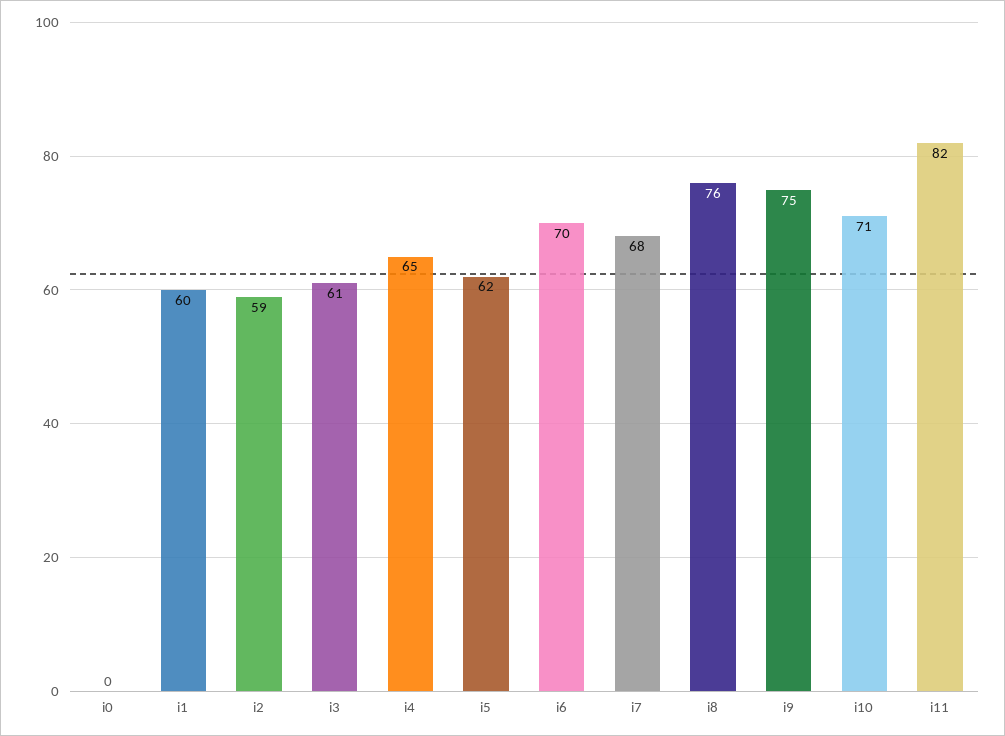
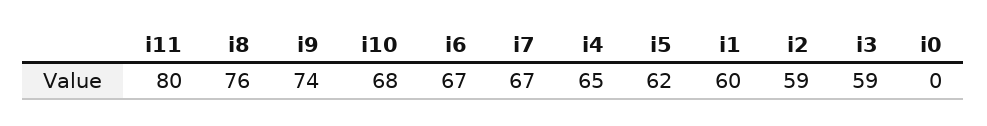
  {
    "i0": 0,
    "i1": 60,
    "i2": 59,
-   "i3": 61,
+   "i3": 59,
    "i4": 65,
    "i5": 62,
-   "i6": 70,
+   "i6": 67,
-   "i7": 68,
+   "i7": 67,
    "i8": 76,
-   "i9": 75,
+   "i9": 74,
-   "i10": 71,
+   "i10": 68,
-   "i11": 82
+   "i11": 80
  }

